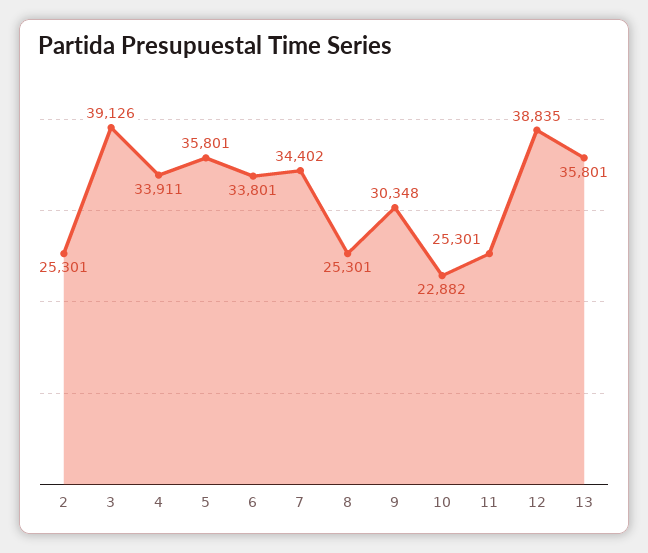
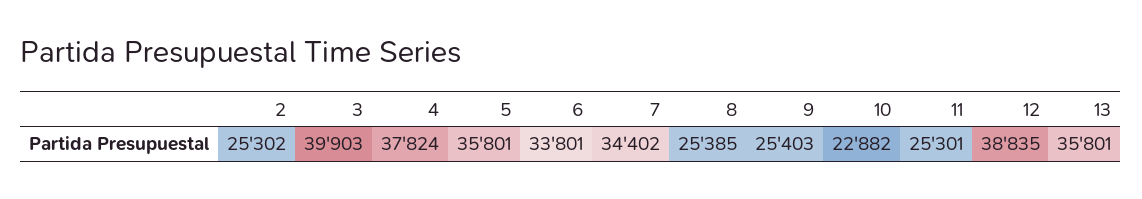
  {
-   "2": 25301,
+   "2": 25302,
-   "3": 39126,
+   "3": 39903,
-   "4": 33911,
+   "4": 37824,
    "5": 35801,
    "6": 33801,
    "7": 34402,
-   "8": 25301,
+   "8": 25385,
-   "9": 30348,
+   "9": 25403,
    "10": 22882,
    "11": 25301,
    "12": 38835,
    "13": 35801
  }

